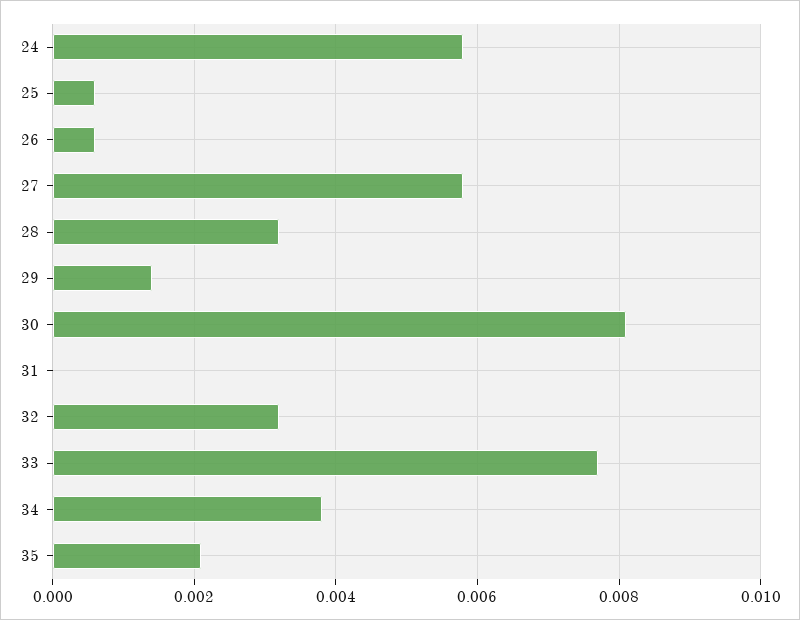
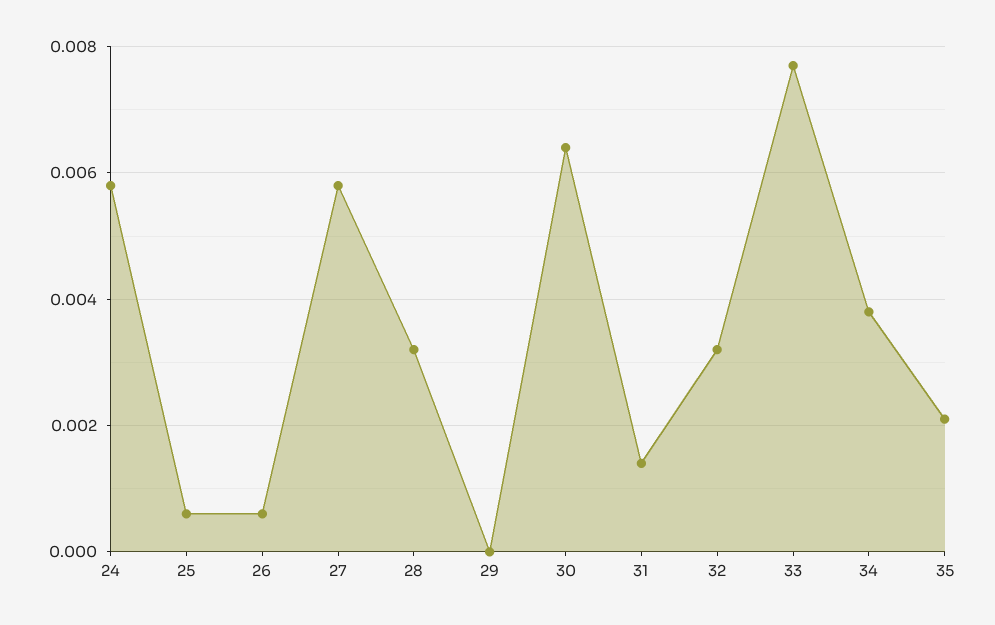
  {
    "24": 0.006,
    "25": 0.0005,
    "26": 0.0005,
    "27": 0.006,
    "28": 0.003,
-   "29": 0.0015,
+   "29": 0,
-   "30": 0.008,
+   "30": 0.0065,
-   "31": 0,
+   "31": 0.0015,
    "32": 0.003,
    "33": 0.0075,
    "34": 0.004,
    "35": 0.002
  }

